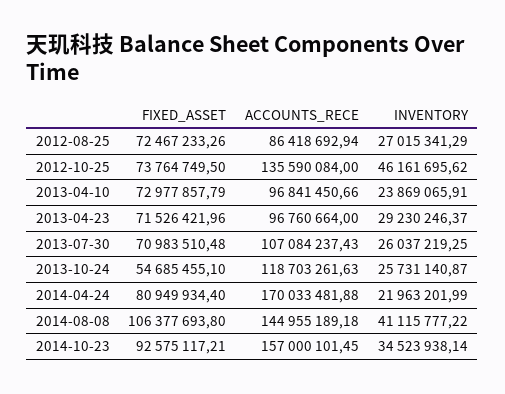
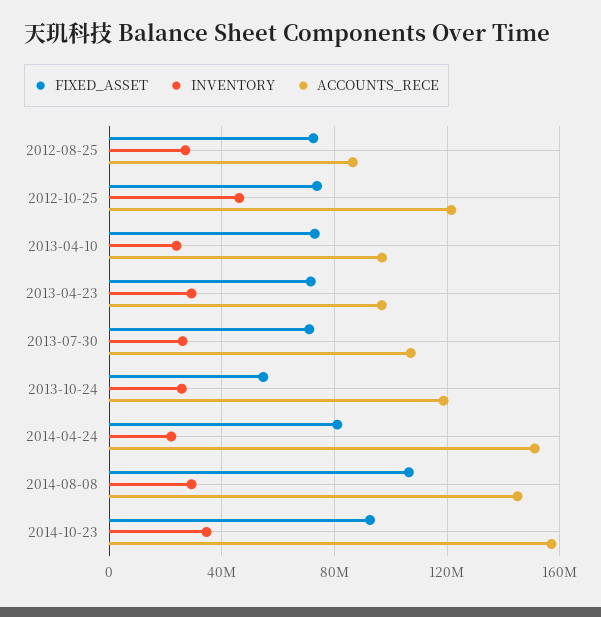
  {
    "FIXED_ASSET": {
      "2012-08-25": 72467233.26,
      "2012-10-25": 73764749.5,
      "2013-04-10": 72977857.79,
      "2013-04-23": 71526421.96,
      "2013-07-30": 70983510.48,
      "2013-10-24": 54685455.1,
      "2014-04-24": 80949934.4,
      "2014-08-08": 106377693.8,
      "2014-10-23": 92575117.21
    },
    "ACCOUNTS_RECE": {
      "2012-08-25": 86418692.94,
-     "2012-10-25": 135590084,
+     "2012-10-25": 120000000,
      "2013-04-10": 96841450.66,
      "2013-04-23": 96760664,
      "2013-07-30": 107084237.43,
      "2013-10-24": 118703261.63,
-     "2014-04-24": 170033481.88,
+     "2014-04-24": 150000000,
      "2014-08-08": 144955189.18,
      "2014-10-23": 157000101.45
    },
    "INVENTORY": {
      "2012-08-25": 27015341.29,
      "2012-10-25": 46161695.62,
      "2013-04-10": 23869065.91,
      "2013-04-23": 29230246.37,
      "2013-07-30": 26037219.25,
      "2013-10-24": 25731140.87,
      "2014-04-24": 21963201.99,
-     "2014-08-08": 41115777.22,
+     "2014-08-08": 30000000,
      "2014-10-23": 34523938.14
    }
  }

